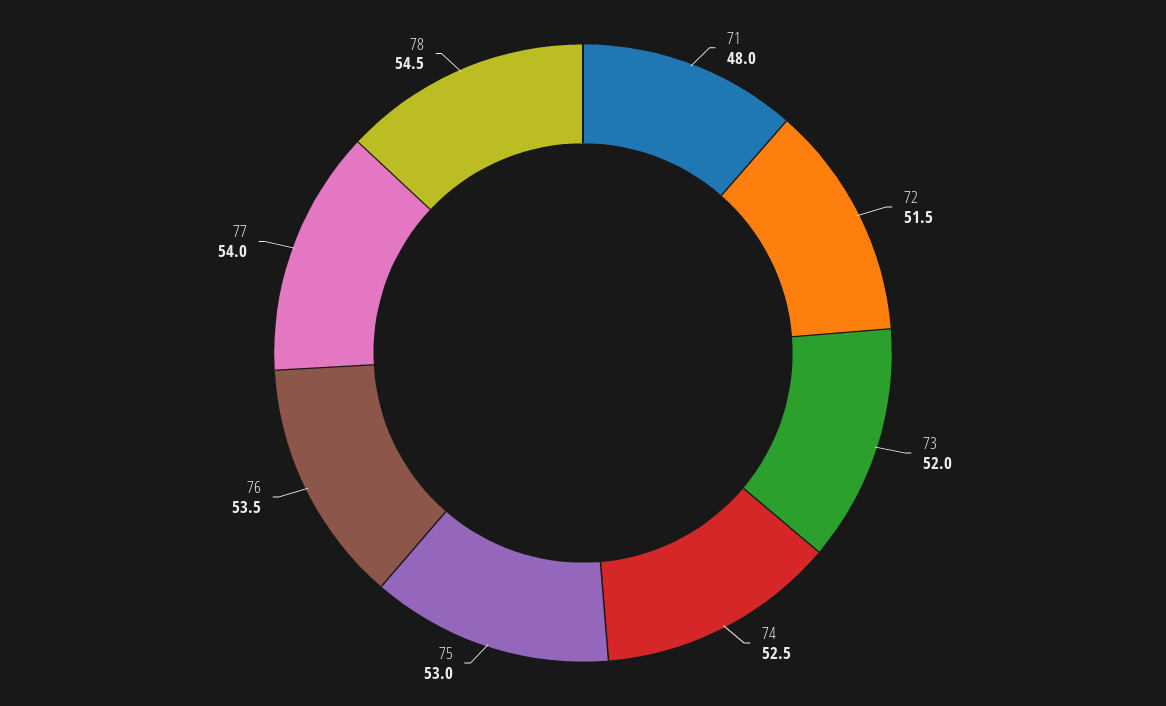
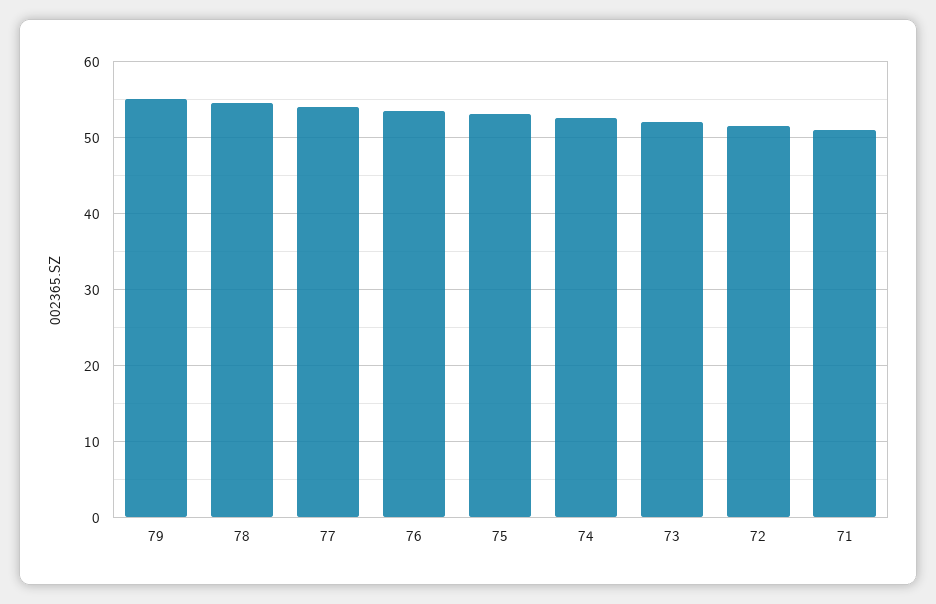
  {
-   "71": 48,
+   "71": 51,
    "72": 51.5,
    "73": 52,
    "74": 52.5,
    "75": 53,
    "76": 53.5,
    "77": 54,
-   "78": 54.5
+   "78": 54.5,
+   "79": 55
  }

